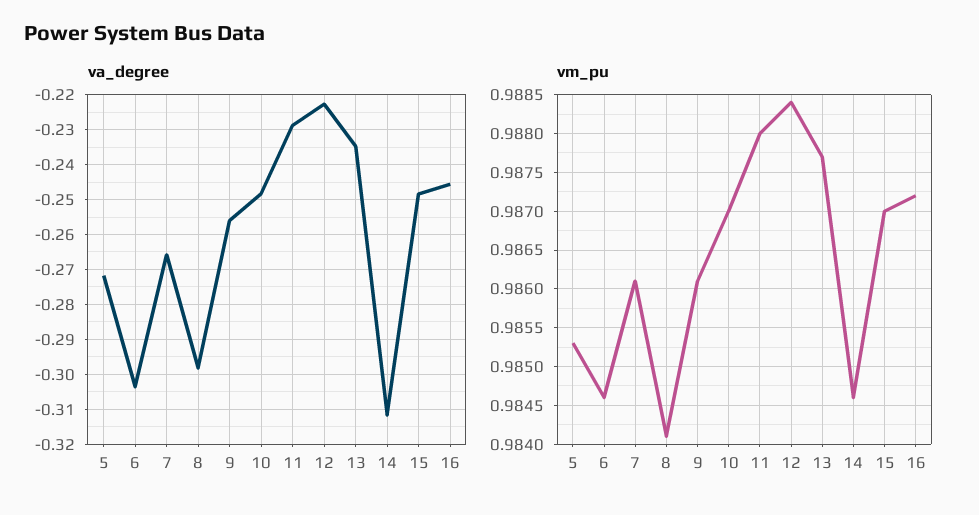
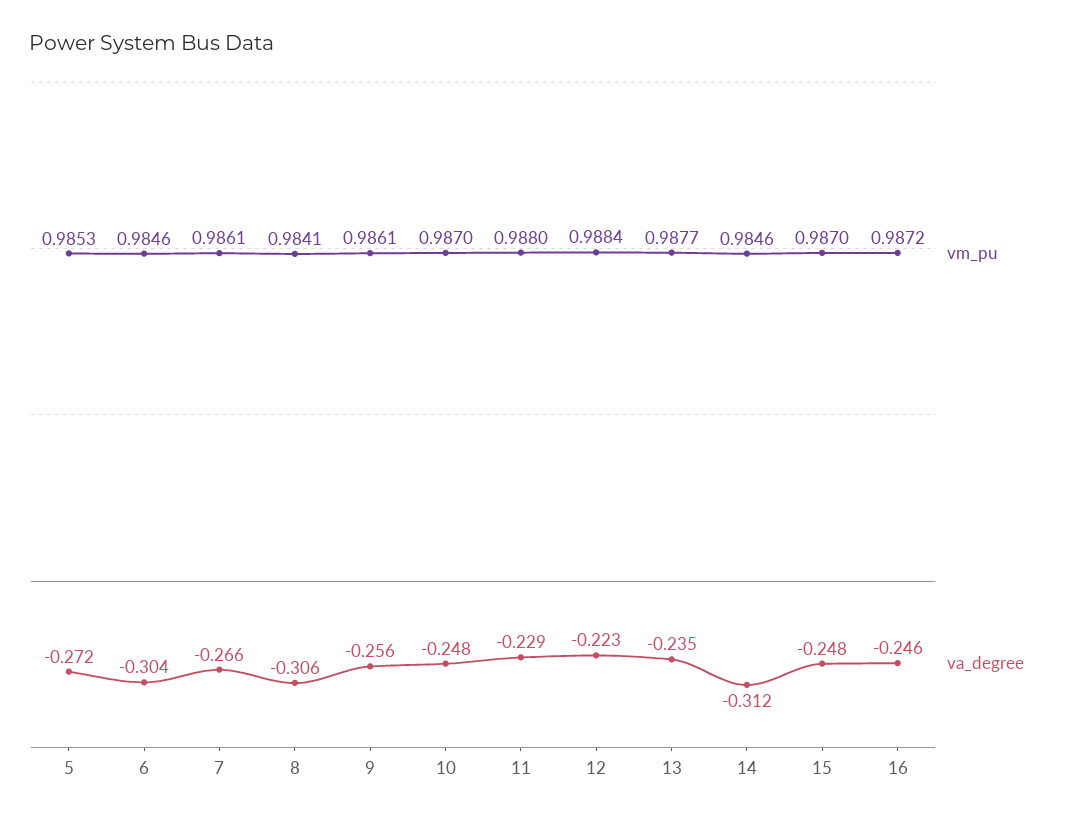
  {
    "va_degree": {
      "5": -0.272,
      "6": -0.304,
      "7": -0.266,
-     "8": -0.298,
+     "8": -0.306,
      "9": -0.256,
      "10": -0.248,
      "11": -0.229,
      "12": -0.223,
      "13": -0.235,
      "14": -0.312,
      "15": -0.248,
      "16": -0.246
    },
    "vm_pu": {
      "5": 0.9853,
      "6": 0.9846,
      "7": 0.9861,
      "8": 0.9841,
      "9": 0.9861,
      "10": 0.987,
      "11": 0.988,
      "12": 0.9884,
      "13": 0.9877,
      "14": 0.9846,
      "15": 0.987,
      "16": 0.9872
    }
  }

